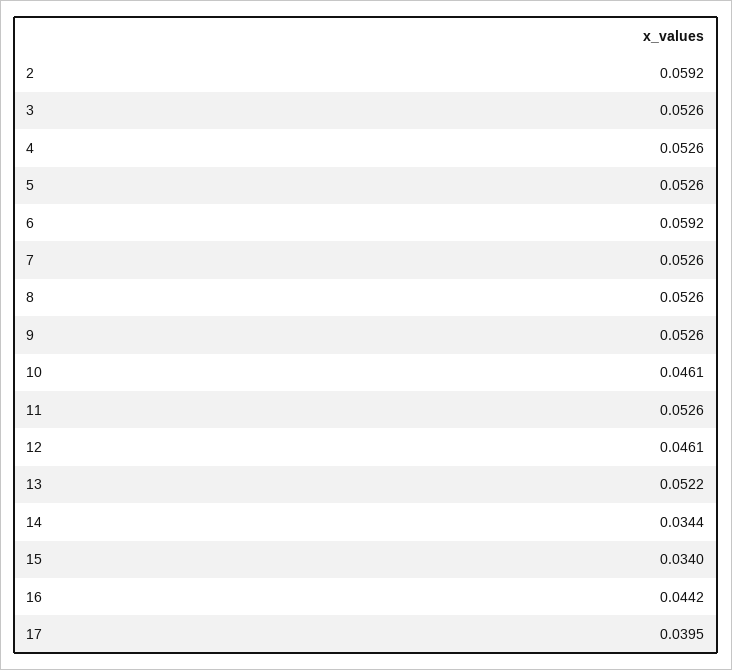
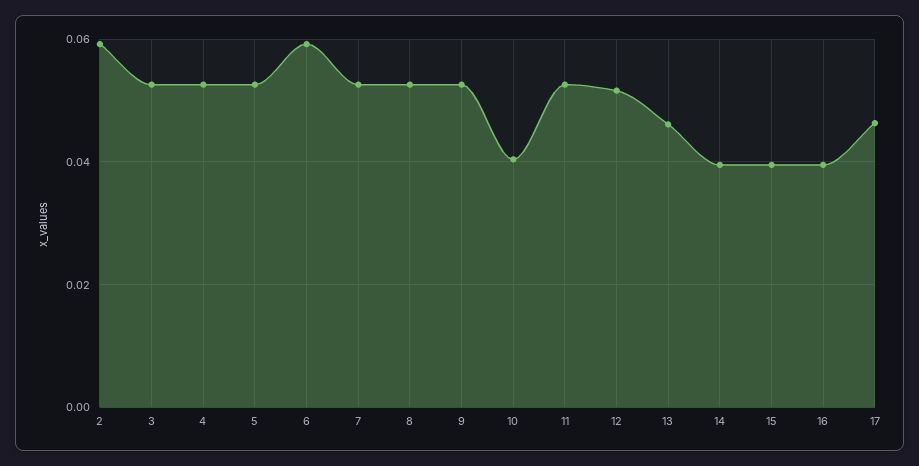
  {
    "2": 0.0592,
    "3": 0.0526,
    "4": 0.0526,
    "5": 0.0526,
    "6": 0.0592,
    "7": 0.0526,
    "8": 0.0526,
    "9": 0.0526,
-   "10": 0.0461,
+   "10": 0.04,
    "11": 0.0526,
-   "12": 0.0461,
+   "12": 0.052,
-   "13": 0.0522,
+   "13": 0.046,
-   "14": 0.0344,
+   "14": 0.04,
-   "15": 0.034,
+   "15": 0.04,
-   "16": 0.0442,
+   "16": 0.04,
-   "17": 0.0395
+   "17": 0.046
  }

